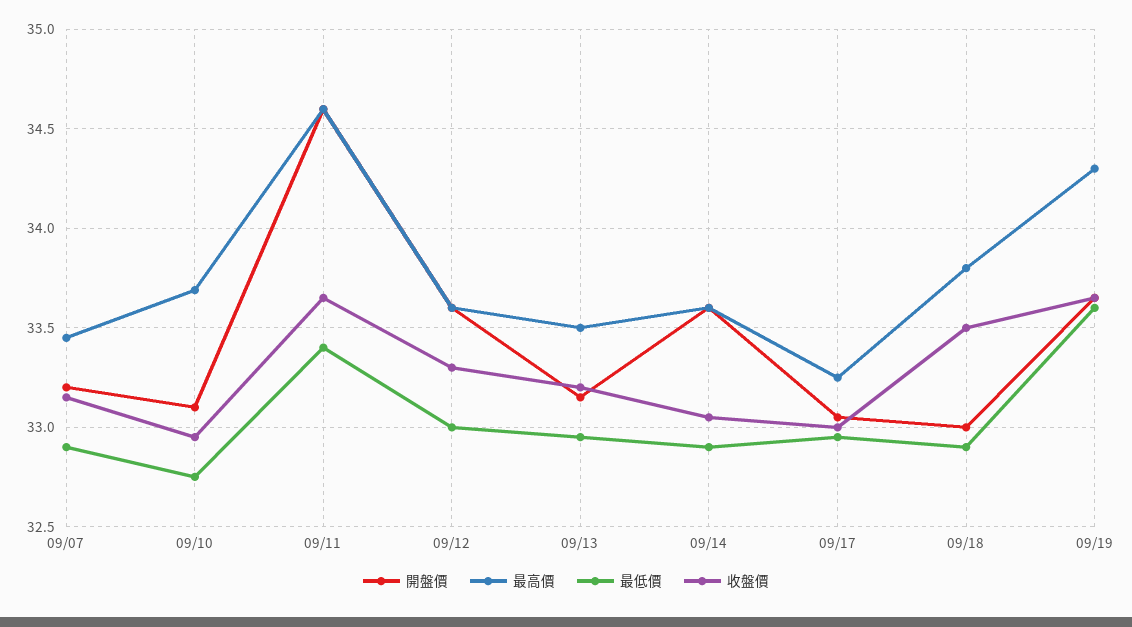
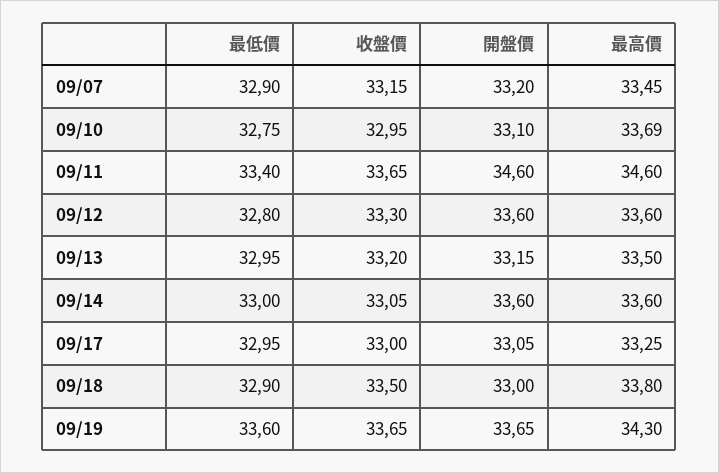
  {
    "開盤價": {
      "09/07": 33.2,
      "09/10": 33.1,
      "09/11": 34.6,
      "09/12": 33.6,
      "09/13": 33.15,
      "09/14": 33.6,
      "09/17": 33.05,
      "09/18": 33,
      "09/19": 33.65
    },
    "最高價": {
      "09/07": 33.45,
      "09/10": 33.69,
      "09/11": 34.6,
      "09/12": 33.6,
      "09/13": 33.5,
      "09/14": 33.6,
      "09/17": 33.25,
      "09/18": 33.8,
      "09/19": 34.3
    },
    "最低價": {
      "09/07": 32.9,
      "09/10": 32.75,
      "09/11": 33.4,
-     "09/12": 33,
+     "09/12": 32.8,
      "09/13": 32.95,
-     "09/14": 32.9,
+     "09/14": 33,
      "09/17": 32.95,
      "09/18": 32.9,
      "09/19": 33.6
    },
    "收盤價": {
      "09/07": 33.15,
      "09/10": 32.95,
      "09/11": 33.65,
      "09/12": 33.3,
      "09/13": 33.2,
      "09/14": 33.05,
      "09/17": 33,
      "09/18": 33.5,
      "09/19": 33.65
    }
  }

